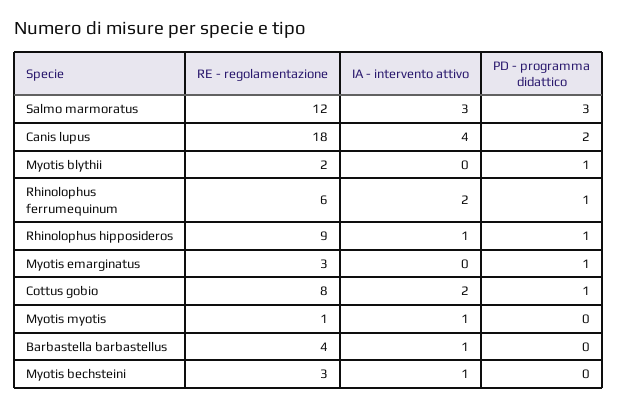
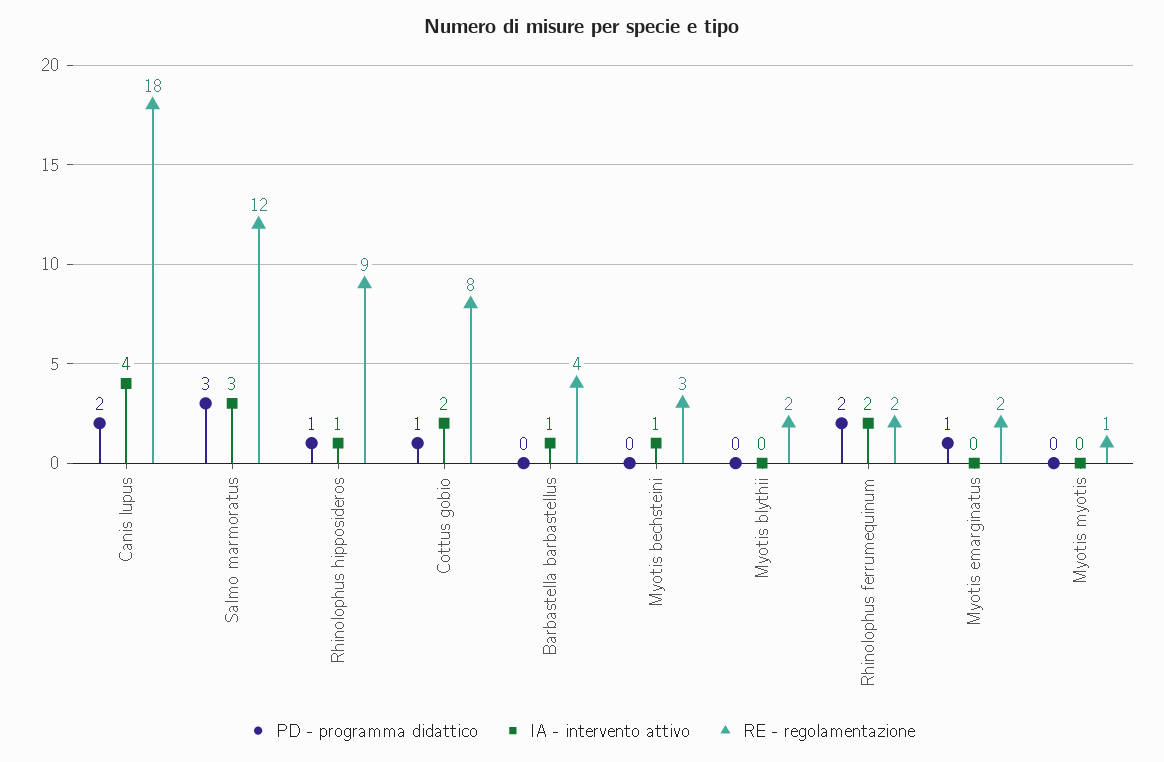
  {
    "RE - regolamentazione": {
      "Salmo marmoratus": 12,
      "Canis lupus": 18,
      "Myotis blythii": 2,
-     "Rhinolophus ferrumequinum": 6,
+     "Rhinolophus ferrumequinum": 2,
      "Rhinolophus hipposideros": 9,
-     "Myotis emarginatus": 3,
+     "Myotis emarginatus": 2,
      "Cottus gobio": 8,
      "Myotis myotis": 1,
      "Barbastella barbastellus": 4,
      "Myotis bechsteini": 3
    },
    "IA - intervento attivo": {
      "Salmo marmoratus": 3,
      "Canis lupus": 4,
      "Myotis blythii": 0,
      "Rhinolophus ferrumequinum": 2,
      "Rhinolophus hipposideros": 1,
      "Myotis emarginatus": 0,
      "Cottus gobio": 2,
-     "Myotis myotis": 1,
+     "Myotis myotis": 0,
      "Barbastella barbastellus": 1,
      "Myotis bechsteini": 1
    },
    "PD - programma didattico": {
      "Salmo marmoratus": 3,
      "Canis lupus": 2,
-     "Myotis blythii": 1,
+     "Myotis blythii": 0,
-     "Rhinolophus ferrumequinum": 1,
+     "Rhinolophus ferrumequinum": 2,
      "Rhinolophus hipposideros": 1,
      "Myotis emarginatus": 1,
      "Cottus gobio": 1,
      "Myotis myotis": 0,
      "Barbastella barbastellus": 0,
      "Myotis bechsteini": 0
    }
  }

